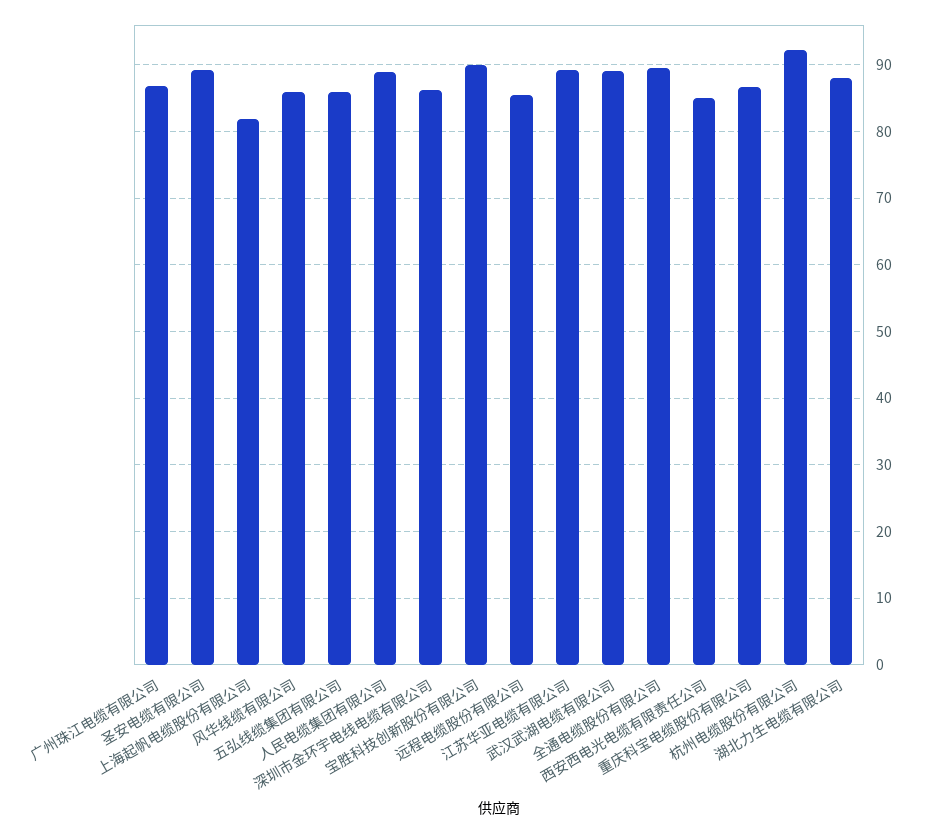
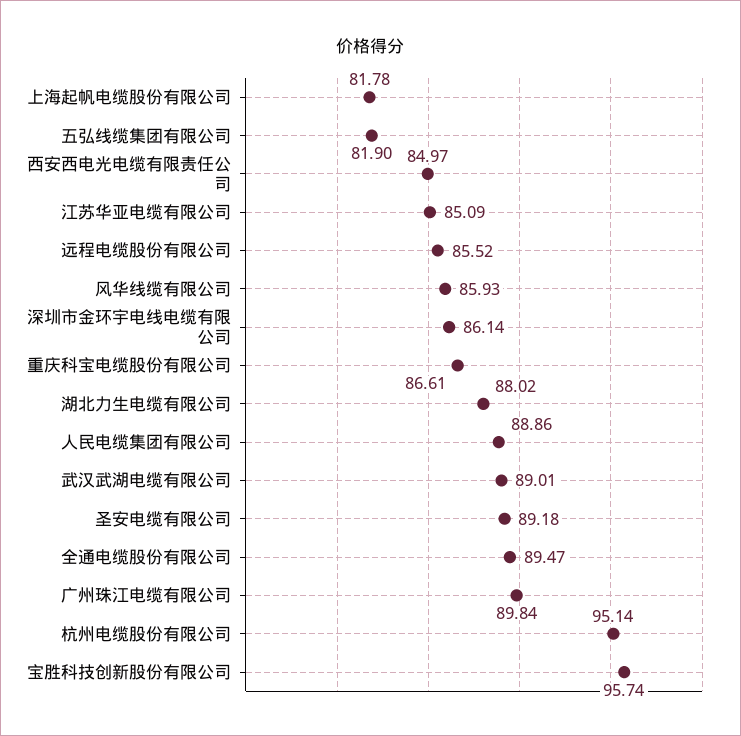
  {
-   "广州珠江电缆有限公司": 87,
+   "广州珠江电缆有限公司": 89.84,
    "圣安电缆有限公司": 89.18,
    "上海起帆电缆股份有限公司": 81.78,
    "风华线缆有限公司": 85.93,
-   "五弘线缆集团有限公司": 86,
+   "五弘线缆集团有限公司": 81.9,
    "人民电缆集团有限公司": 88.86,
    "深圳市金环宇电线电缆有限公司": 86.14,
-   "宝胜科技创新股份有限公司": 90,
+   "宝胜科技创新股份有限公司": 95.74,
    "远程电缆股份有限公司": 85.52,
-   "江苏华亚电缆有限公司": 89,
+   "江苏华亚电缆有限公司": 85.09,
    "武汉武湖电缆有限公司": 89.01,
    "全通电缆股份有限公司": 89.47,
    "西安西电光电缆有限责任公司": 84.97,
    "重庆科宝电缆股份有限公司": 86.61,
-   "杭州电缆股份有限公司": 92,
+   "杭州电缆股份有限公司": 95.14,
    "湖北力生电缆有限公司": 88.02
  }

